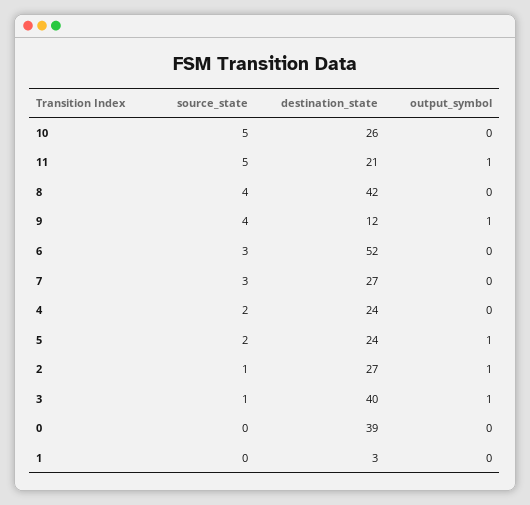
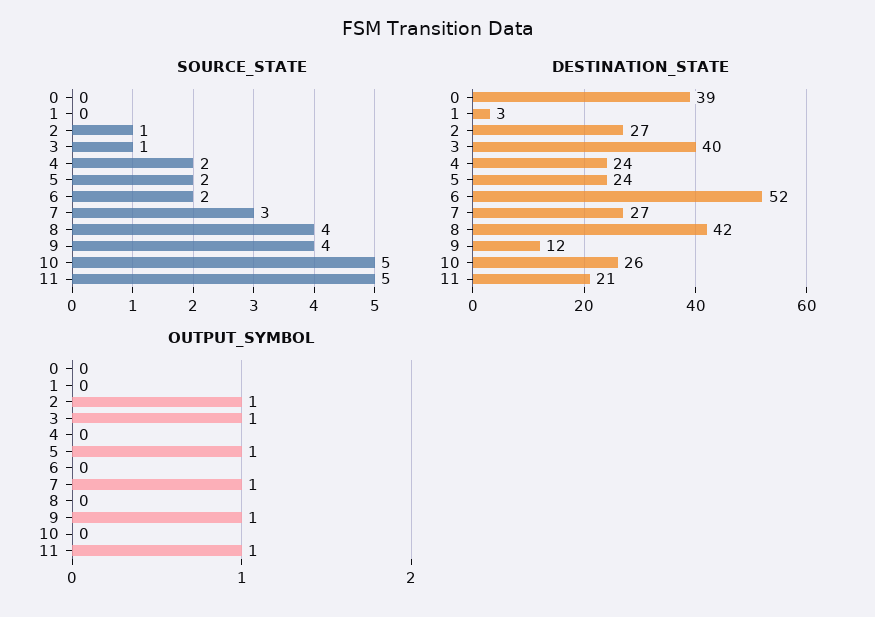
  {
    "source_state": {
      "10": 5,
      "11": 5,
      "8": 4,
      "9": 4,
-     "6": 3,
+     "6": 2,
      "7": 3,
      "4": 2,
      "5": 2,
      "2": 1,
      "3": 1,
      "0": 0,
      "1": 0
    },
    "destination_state": {
      "10": 26,
      "11": 21,
      "8": 42,
      "9": 12,
      "6": 52,
      "7": 27,
      "4": 24,
      "5": 24,
      "2": 27,
      "3": 40,
      "0": 39,
      "1": 3
    },
    "output_symbol": {
      "10": 0,
      "11": 1,
      "8": 0,
      "9": 1,
      "6": 0,
-     "7": 0,
+     "7": 1,
      "4": 0,
      "5": 1,
      "2": 1,
      "3": 1,
      "0": 0,
      "1": 0
    }
  }

